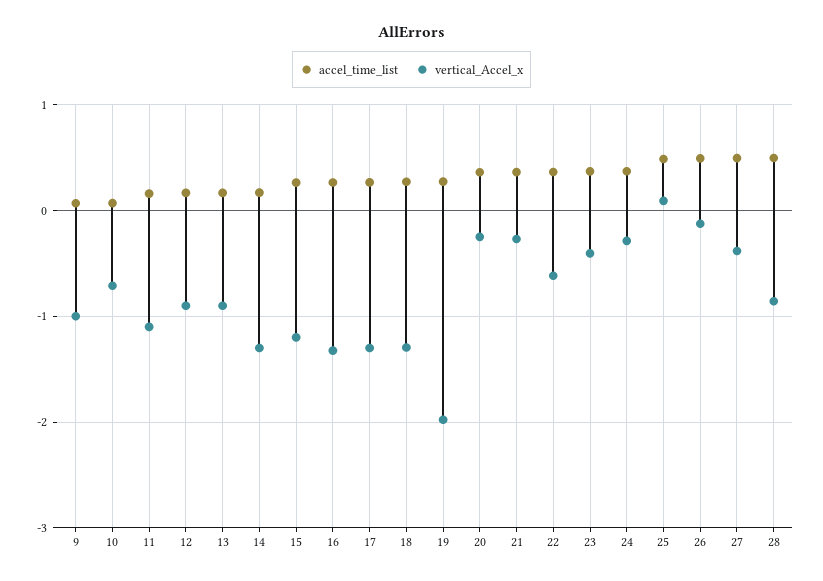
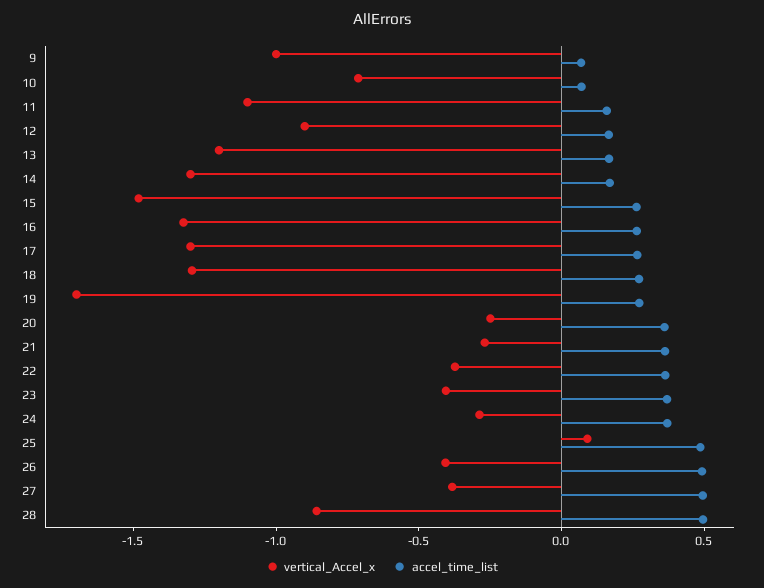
  {
    "accel_time_list": {
      "9": 0.1,
      "10": 0.1,
      "11": 0.2,
      "12": 0.2,
      "13": 0.2,
      "14": 0.2,
      "15": 0.3,
      "16": 0.3,
      "17": 0.3,
      "18": 0.3,
      "19": 0.3,
      "20": 0.4,
      "21": 0.4,
      "22": 0.4,
      "23": 0.4,
      "24": 0.4,
      "25": 0.5,
      "26": 0.5,
      "27": 0.5,
      "28": 0.5
    },
    "vertical_Accel_x": {
      "9": -1,
      "10": -0.7,
      "11": -1.1,
      "12": -0.9,
-     "13": -0.9,
+     "13": -1.2,
      "14": -1.3,
-     "15": -1.2,
+     "15": -1.5,
      "16": -1.3,
      "17": -1.3,
      "18": -1.3,
-     "19": -2,
+     "19": -1.7,
      "20": -0.2,
      "21": -0.3,
-     "22": -0.6,
+     "22": -0.4,
      "23": -0.4,
      "24": -0.3,
      "25": 0.1,
-     "26": -0.1,
+     "26": -0.4,
      "27": -0.4,
      "28": -0.9
    }
  }

